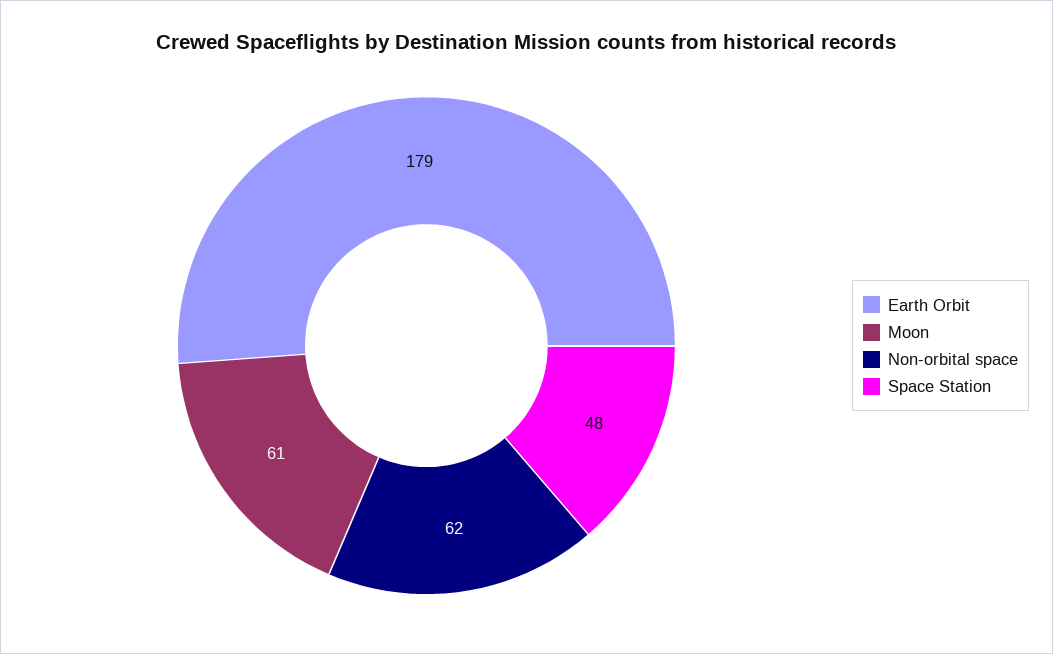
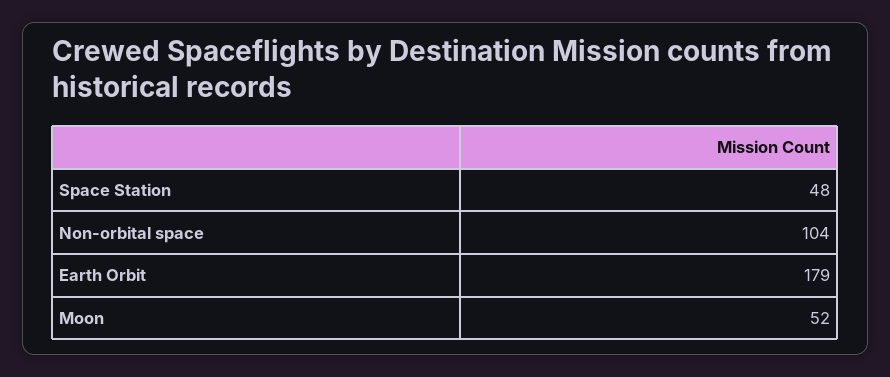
  {
    "Earth Orbit": 179,
-   "Moon": 61,
+   "Moon": 52,
-   "Non-orbital space": 62,
+   "Non-orbital space": 104,
    "Space Station": 48
  }

